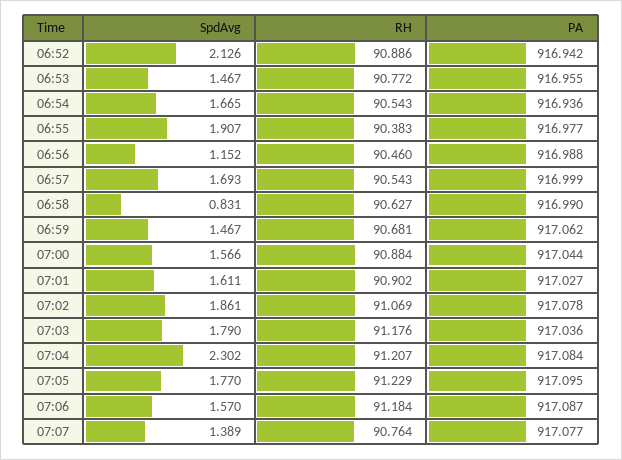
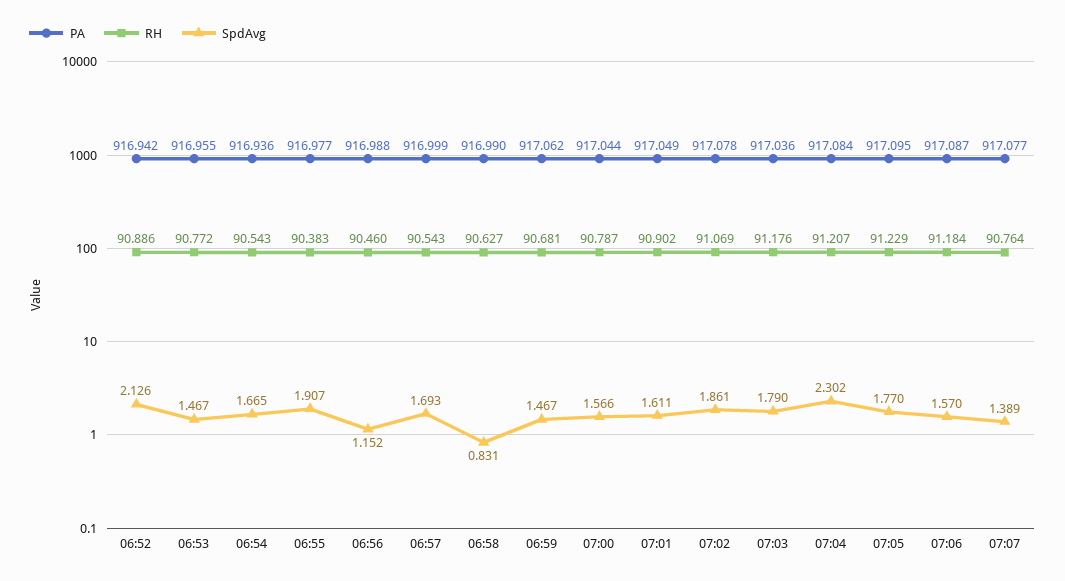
  {
    "SpdAvg": {
      "06:52": 2.126,
      "06:53": 1.467,
      "06:54": 1.665,
      "06:55": 1.907,
      "06:56": 1.152,
      "06:57": 1.693,
      "06:58": 0.831,
      "06:59": 1.467,
      "07:00": 1.566,
      "07:01": 1.611,
      "07:02": 1.861,
      "07:03": 1.79,
      "07:04": 2.302,
      "07:05": 1.77,
      "07:06": 1.57,
      "07:07": 1.389
    },
    "RH": {
      "06:52": 90.886,
      "06:53": 90.772,
      "06:54": 90.543,
      "06:55": 90.383,
      "06:56": 90.46,
      "06:57": 90.543,
      "06:58": 90.627,
      "06:59": 90.681,
-     "07:00": 90.884,
+     "07:00": 90.787,
      "07:01": 90.902,
      "07:02": 91.069,
      "07:03": 91.176,
      "07:04": 91.207,
      "07:05": 91.229,
      "07:06": 91.184,
      "07:07": 90.764
    },
    "PA": {
      "06:52": 916.942,
      "06:53": 916.955,
      "06:54": 916.936,
      "06:55": 916.977,
      "06:56": 916.988,
      "06:57": 916.999,
      "06:58": 916.99,
      "06:59": 917.062,
      "07:00": 917.044,
-     "07:01": 917.027,
+     "07:01": 917.049,
      "07:02": 917.078,
      "07:03": 917.036,
      "07:04": 917.084,
      "07:05": 917.095,
      "07:06": 917.087,
      "07:07": 917.077
    }
  }

